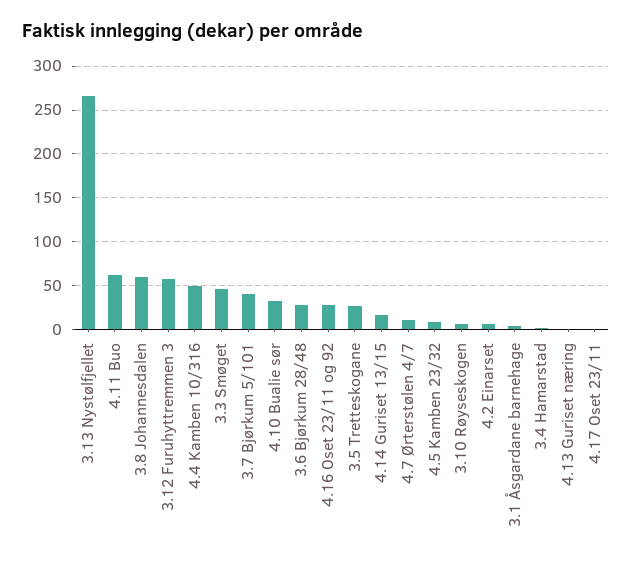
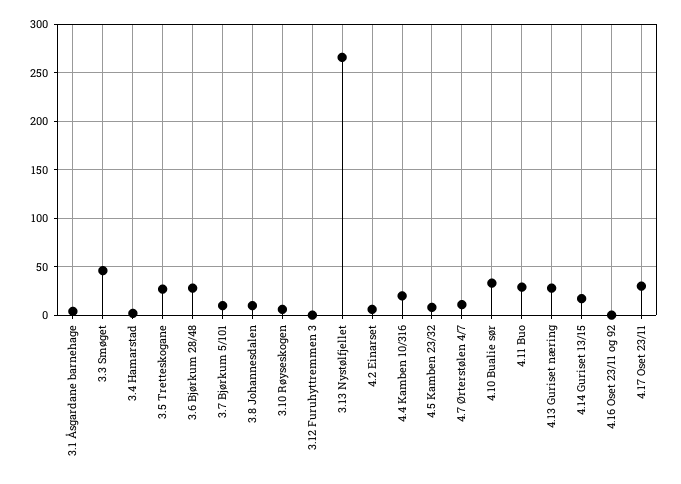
  {
    "3.13 Nystølfjellet": 270,
-   "4.11 Buo": 60,
+   "4.11 Buo": 30,
-   "3.8 Johannesdalen": 60,
+   "3.8 Johannesdalen": 10,
-   "3.12 Furuhyttremmen 3": 60,
+   "3.12 Furuhyttremmen 3": 0,
-   "4.4 Kamben 10/316": 50,
+   "4.4 Kamben 10/316": 20,
    "3.3 Smøget": 50,
-   "3.7 Bjørkum 5/101": 40,
+   "3.7 Bjørkum 5/101": 10,
    "4.10 Bualie sør": 30,
    "3.6 Bjørkum 28/48": 30,
-   "4.16 Oset 23/11 og 92": 30,
+   "4.16 Oset 23/11 og 92": 0,
    "3.5 Tretteskogane": 30,
    "4.14 Guriset 13/15": 20,
    "4.7 Ørterstølen 4/7": 10,
    "4.5 Kamben 23/32": 10,
    "3.10 Røyseskogen": 10,
    "4.2 Einarset": 10,
    "3.1 Åsgardane barnehage": 0,
    "3.4 Hamarstad": 0,
-   "4.13 Guriset næring": 0,
+   "4.13 Guriset næring": 30,
-   "4.17 Oset 23/11": 0
+   "4.17 Oset 23/11": 30
  }

